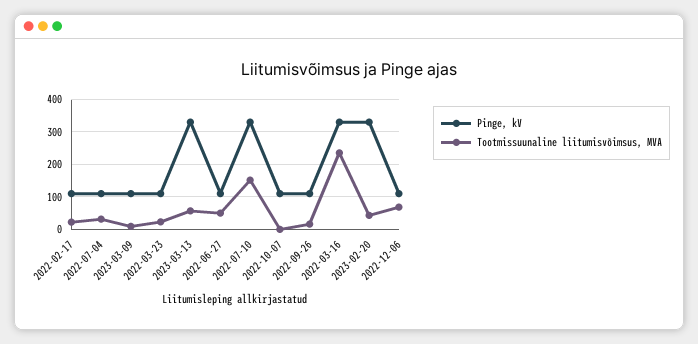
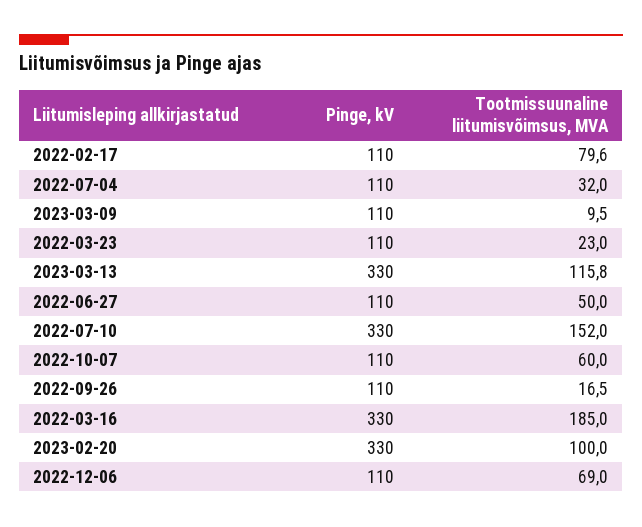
  {
    "Pinge, kV": {
      "2022-02-17": 110,
      "2022-07-04": 110,
      "2023-03-09": 110,
      "2022-03-23": 110,
      "2023-03-13": 330,
      "2022-06-27": 110,
      "2022-07-10": 330,
      "2022-10-07": 110,
      "2022-09-26": 110,
      "2022-03-16": 330,
      "2023-02-20": 330,
      "2022-12-06": 110
    },
    "Tootmissuunaline liitumisvõimsus, MVA": {
-     "2022-02-17": 20,
+     "2022-02-17": 79.6,
      "2022-07-04": 32,
      "2023-03-09": 9.5,
      "2022-03-23": 23,
-     "2023-03-13": 60,
+     "2023-03-13": 115.8,
      "2022-06-27": 50,
      "2022-07-10": 152,
-     "2022-10-07": 0,
+     "2022-10-07": 60,
      "2022-09-26": 16.5,
-     "2022-03-16": 240,
+     "2022-03-16": 185,
-     "2023-02-20": 40,
+     "2023-02-20": 100,
      "2022-12-06": 69
    }
  }

